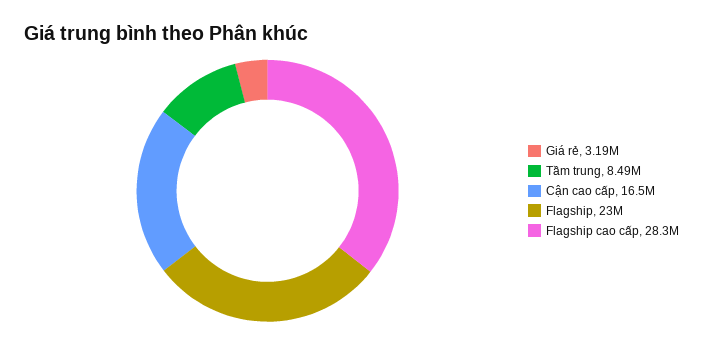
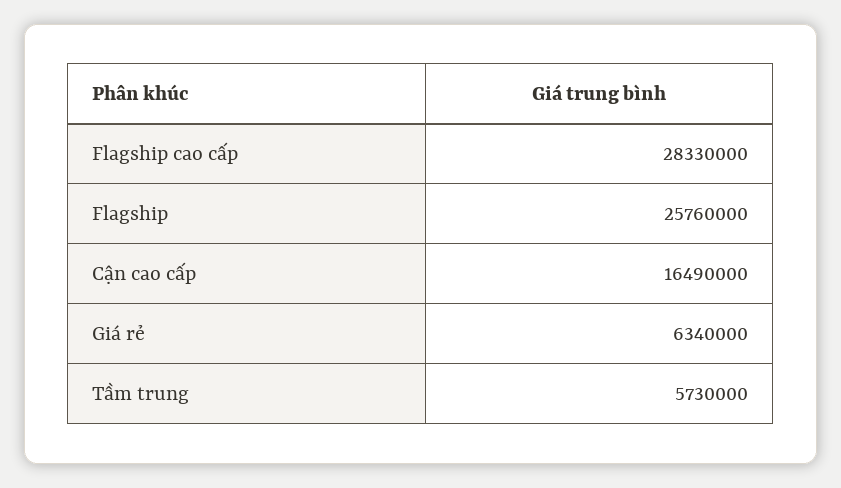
  {
-   "Giá rẻ": 3190000,
+   "Giá rẻ": 6340000,
-   "Tầm trung": 8490000,
+   "Tầm trung": 5730000,
    "Cận cao cấp": 16490000,
-   "Flagship": 23000000,
+   "Flagship": 25760000,
    "Flagship cao cấp": 28330000
  }

